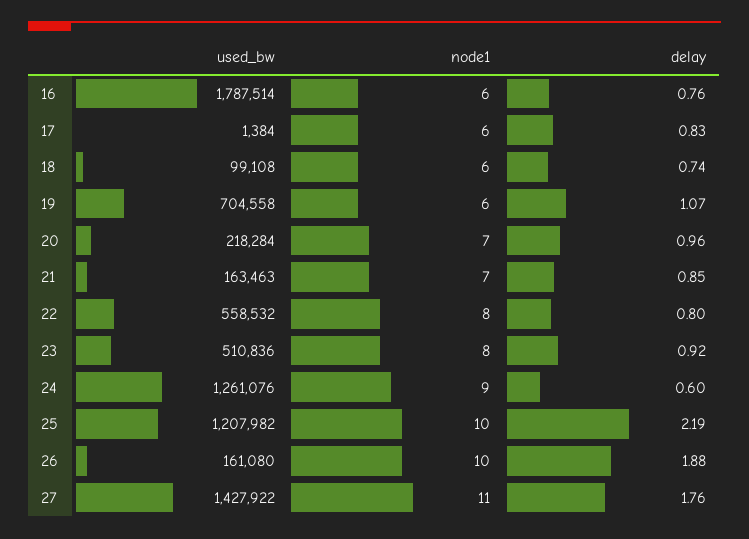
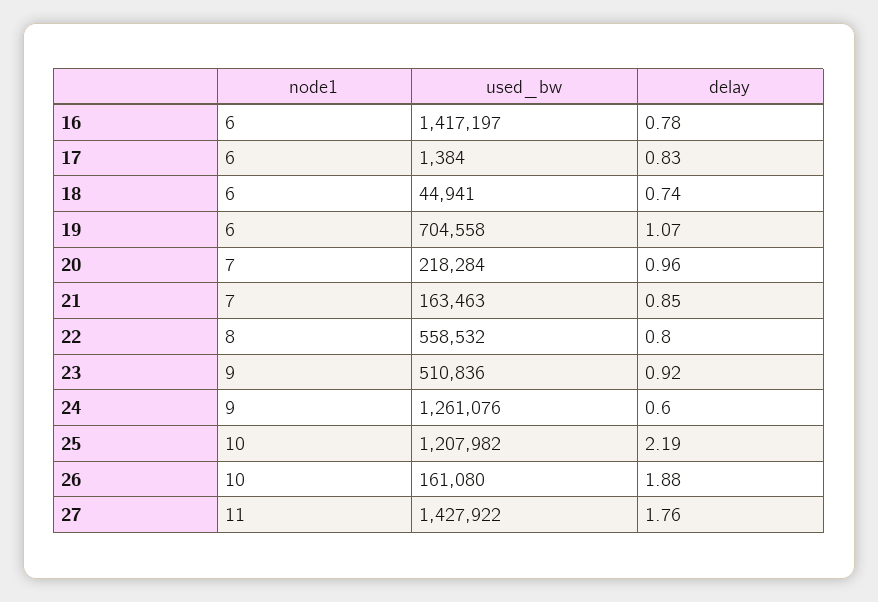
  {
    "used_bw": {
-     "16": 1787514,
+     "16": 1417197,
      "17": 1384,
-     "18": 99108,
+     "18": 44941,
      "19": 704558,
      "20": 218284,
      "21": 163463,
      "22": 558532,
      "23": 510836,
      "24": 1261076,
      "25": 1207982,
      "26": 161080,
      "27": 1427922
    },
    "node1": {
      "16": 6,
      "17": 6,
      "18": 6,
      "19": 6,
      "20": 7,
      "21": 7,
      "22": 8,
-     "23": 8,
+     "23": 9,
      "24": 9,
      "25": 10,
      "26": 10,
      "27": 11
    },
    "delay": {
-     "16": 0.76,
+     "16": 0.78,
      "17": 0.83,
      "18": 0.74,
      "19": 1.07,
      "20": 0.96,
      "21": 0.85,
      "22": 0.8,
      "23": 0.92,
      "24": 0.6,
      "25": 2.19,
      "26": 1.88,
      "27": 1.76
    }
  }

